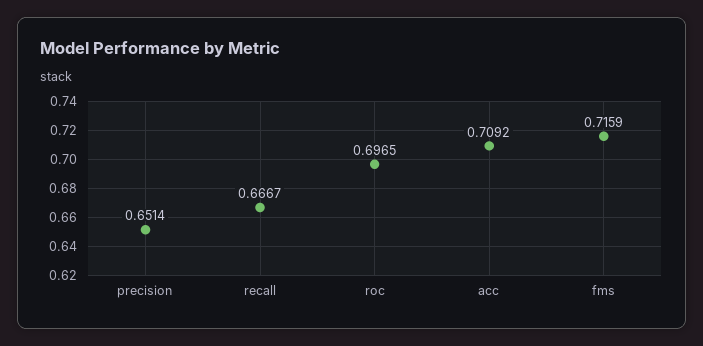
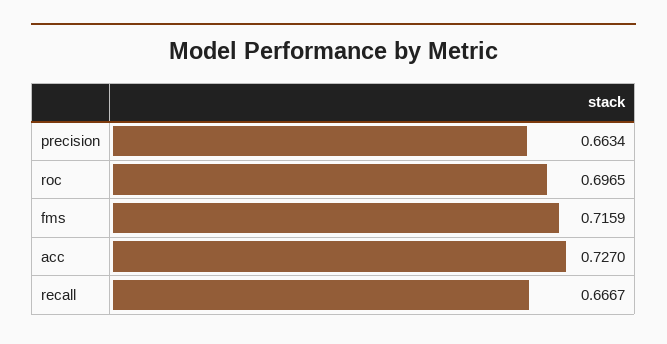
  {
-   "precision": 0.6514,
+   "precision": 0.6634,
    "recall": 0.6667,
    "roc": 0.6965,
-   "acc": 0.7092,
+   "acc": 0.727,
    "fms": 0.7159
  }

